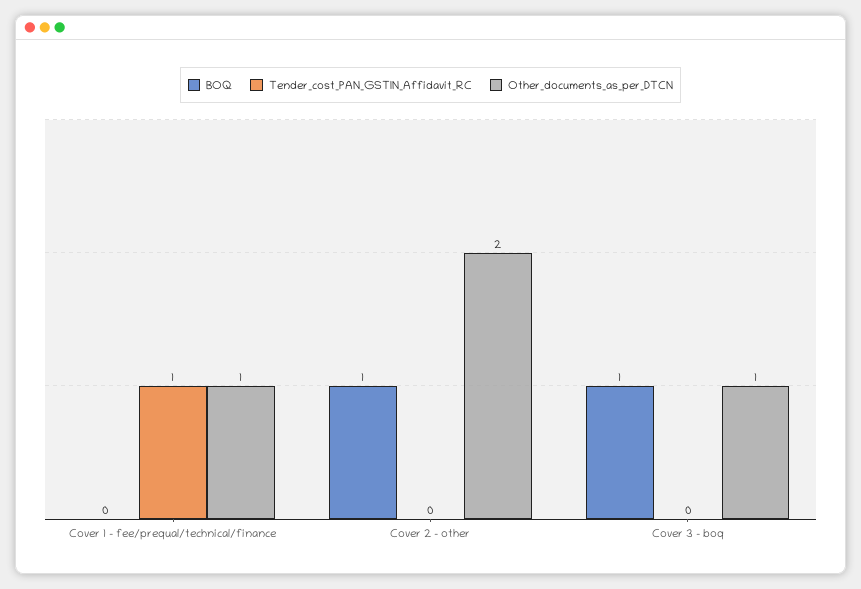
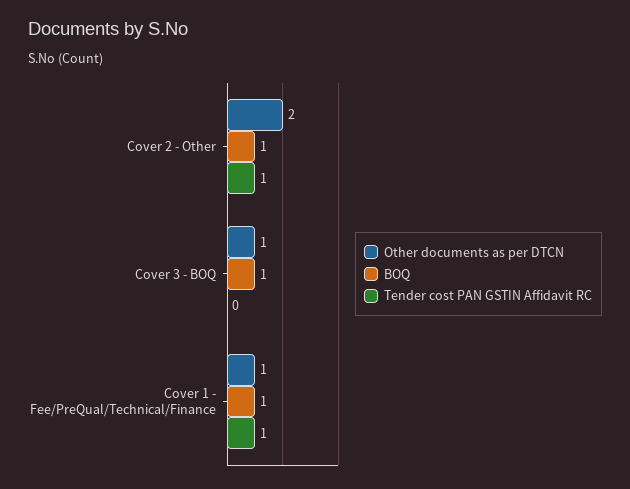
  {
    "BOQ": {
-     "Cover 1 - fee/prequal/technical/finance": 0,
+     "Cover 1 - fee/prequal/technical/finance": 1,
      "Cover 2 - other": 1,
      "Cover 3 - boq": 1
    },
    "Tender_cost_PAN_GSTIN_Affidavit_RC": {
      "Cover 1 - fee/prequal/technical/finance": 1,
-     "Cover 2 - other": 0,
+     "Cover 2 - other": 1,
      "Cover 3 - boq": 0
    },
    "Other_documents_as_per_DTCN": {
      "Cover 1 - fee/prequal/technical/finance": 1,
      "Cover 2 - other": 2,
      "Cover 3 - boq": 1
    }
  }

